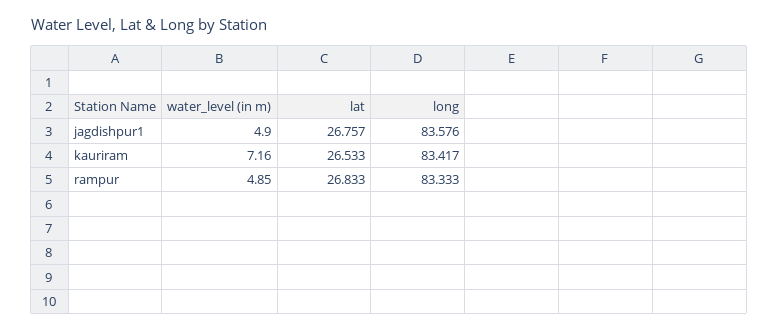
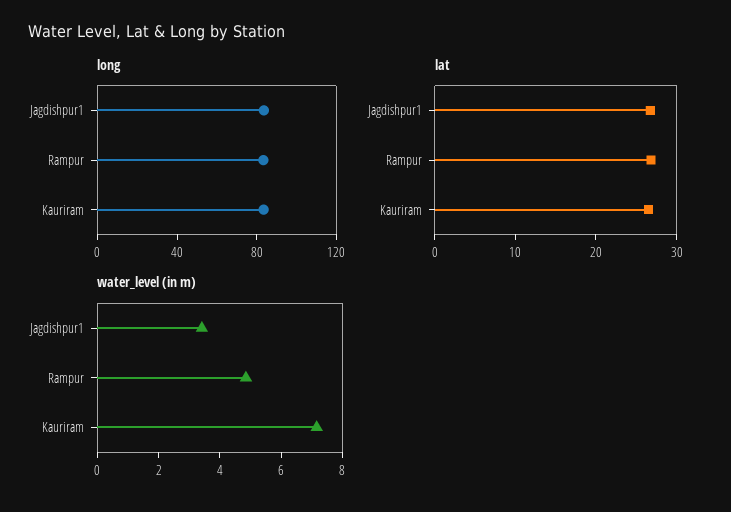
  {
    "water_level (in m)": {
-     "jagdishpur1": 4.9,
+     "jagdishpur1": 3.5,
      "kauriram": 7.16,
      "rampur": 4.85
    },
    "lat": {
      "jagdishpur1": 26.757,
      "kauriram": 26.533,
      "rampur": 26.833
    },
    "long": {
      "jagdishpur1": 83.576,
      "kauriram": 83.417,
      "rampur": 83.333
    }
  }

